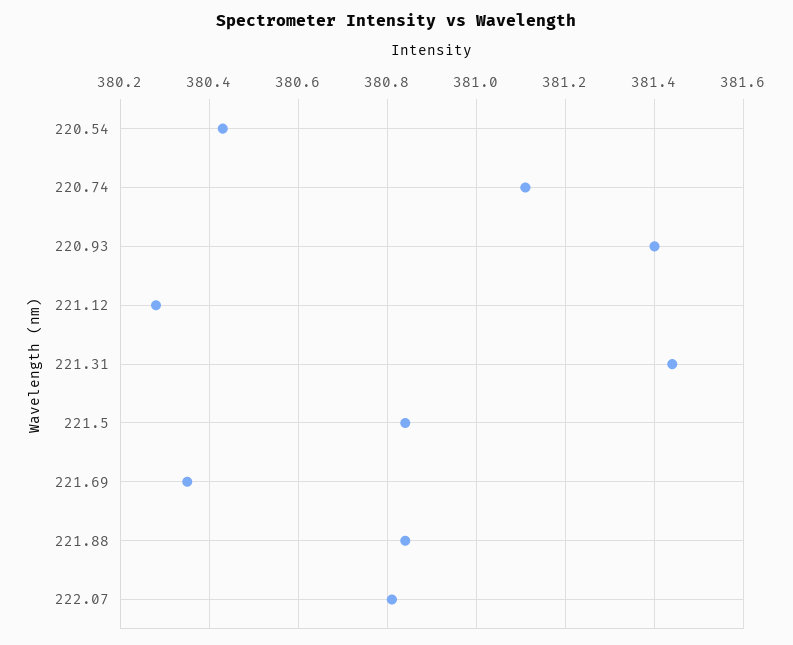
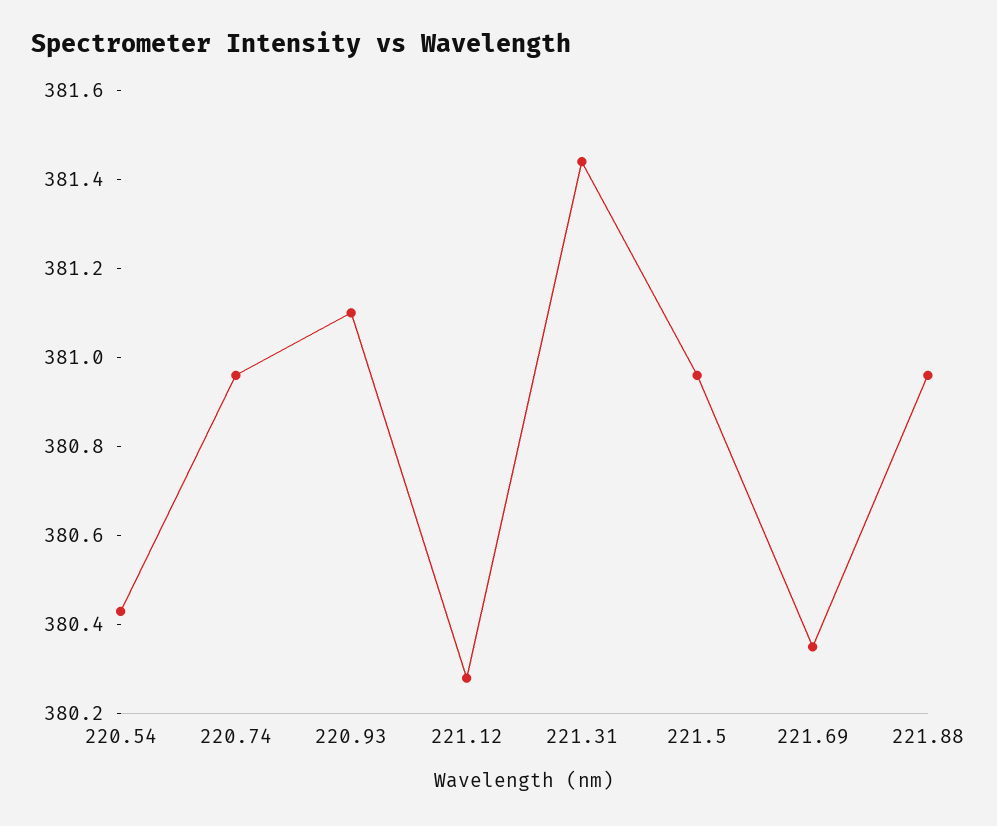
  {
    "220.54": 380.45,
-   "220.74": 381.1,
+   "220.74": 380.95,
-   "220.93": 381.4,
+   "220.93": 381.1,
    "221.12": 380.3,
    "221.31": 381.45,
-   "221.5": 380.85,
+   "221.5": 380.95,
    "221.69": 380.35,
-   "221.88": 380.85,
+   "221.88": 380.95
-   "222.07": 380.8
  }

